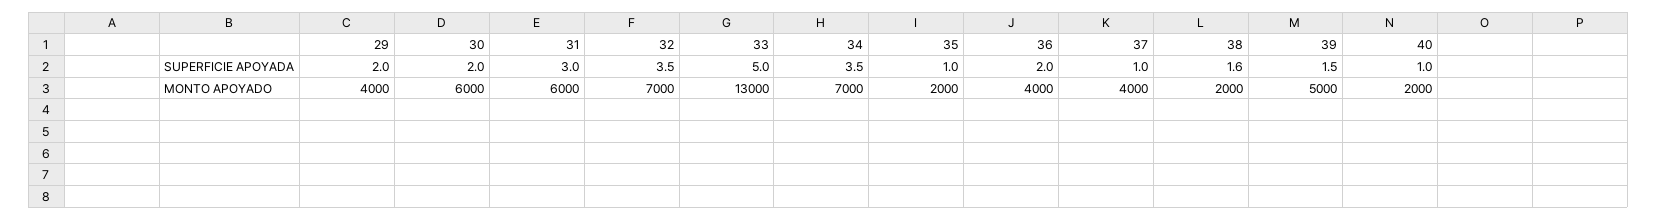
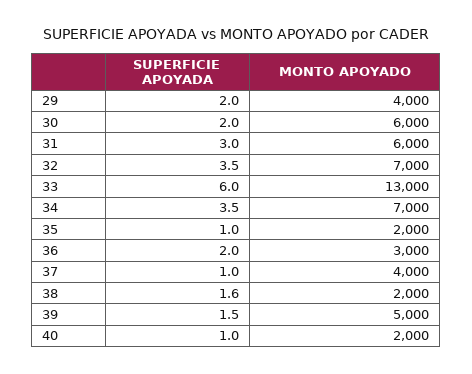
  {
    "29": {
      "SUPERFICIE APOYADA": 2,
      "MONTO APOYADO": 4000
    },
    "30": {
      "SUPERFICIE APOYADA": 2,
      "MONTO APOYADO": 6000
    },
    "31": {
      "SUPERFICIE APOYADA": 3,
      "MONTO APOYADO": 6000
    },
    "32": {
      "SUPERFICIE APOYADA": 3.5,
      "MONTO APOYADO": 7000
    },
    "33": {
-     "SUPERFICIE APOYADA": 5,
+     "SUPERFICIE APOYADA": 6,
      "MONTO APOYADO": 13000
    },
    "34": {
      "SUPERFICIE APOYADA": 3.5,
      "MONTO APOYADO": 7000
    },
    "35": {
      "SUPERFICIE APOYADA": 1,
      "MONTO APOYADO": 2000
    },
    "36": {
      "SUPERFICIE APOYADA": 2,
-     "MONTO APOYADO": 4000
+     "MONTO APOYADO": 3000
    },
    "37": {
      "SUPERFICIE APOYADA": 1,
      "MONTO APOYADO": 4000
    },
    "38": {
      "SUPERFICIE APOYADA": 1.6,
      "MONTO APOYADO": 2000
    },
    "39": {
      "SUPERFICIE APOYADA": 1.5,
      "MONTO APOYADO": 5000
    },
    "40": {
      "SUPERFICIE APOYADA": 1,
      "MONTO APOYADO": 2000
    }
  }

